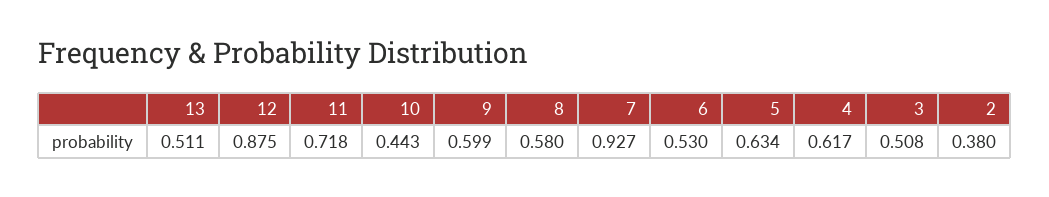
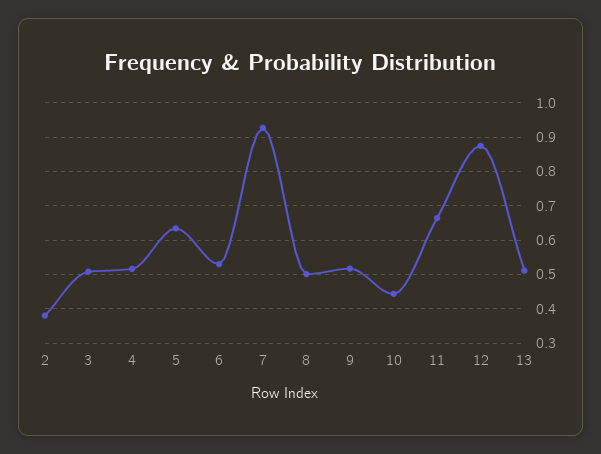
  {
    "13": 0.511,
    "12": 0.875,
-   "11": 0.718,
+   "11": 0.66,
    "10": 0.443,
-   "9": 0.599,
+   "9": 0.52,
-   "8": 0.58,
+   "8": 0.5,
    "7": 0.927,
    "6": 0.53,
    "5": 0.634,
-   "4": 0.617,
+   "4": 0.52,
    "3": 0.508,
    "2": 0.38
  }

